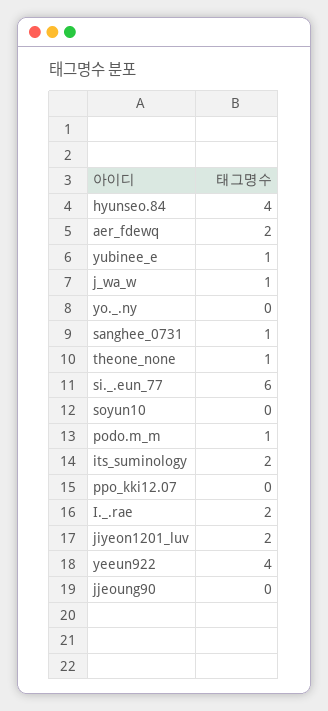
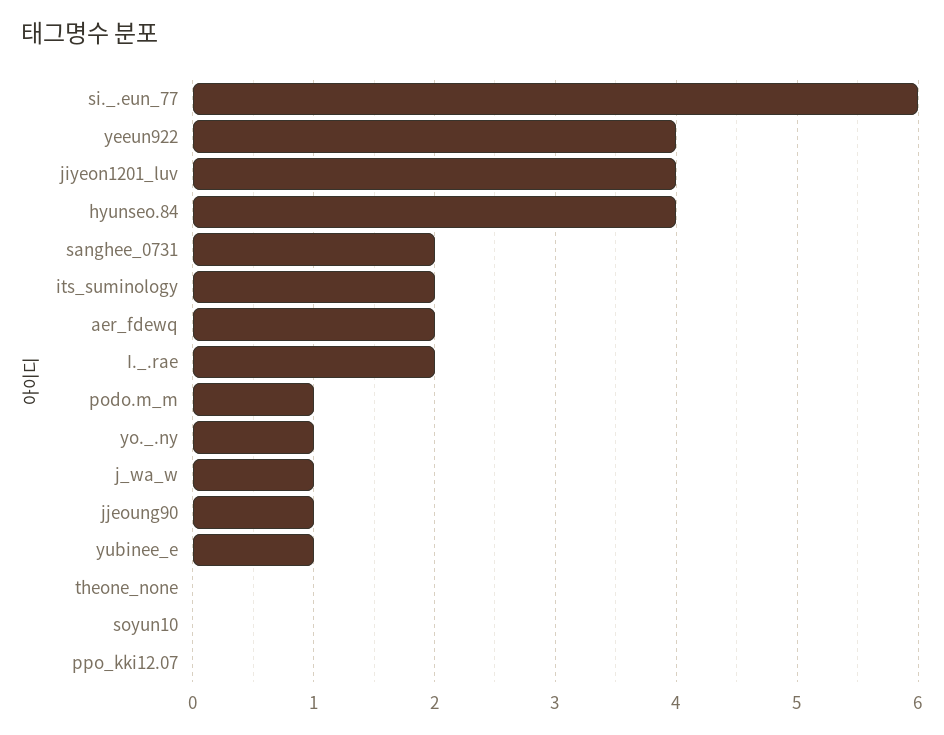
  {
    "hyunseo.84": 4,
    "aer_fdewq": 2,
    "yubinee_e": 1,
    "j_wa_w": 1,
-   "yo._.ny": 0,
+   "yo._.ny": 1,
-   "sanghee_0731": 1,
+   "sanghee_0731": 2,
-   "theone_none": 1,
+   "theone_none": 0,
    "si._.eun_77": 6,
    "soyun10": 0,
    "podo.m_m": 1,
    "its_suminology": 2,
    "ppo_kki12.07": 0,
    "I._.rae": 2,
-   "jiyeon1201_luv": 2,
+   "jiyeon1201_luv": 4,
    "yeeun922": 4,
-   "jjeoung90": 0
+   "jjeoung90": 1
  }

